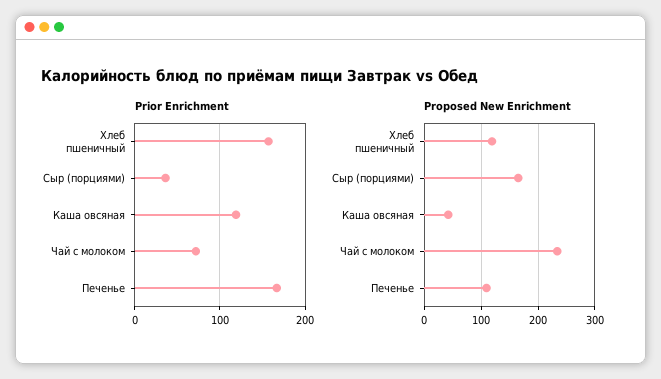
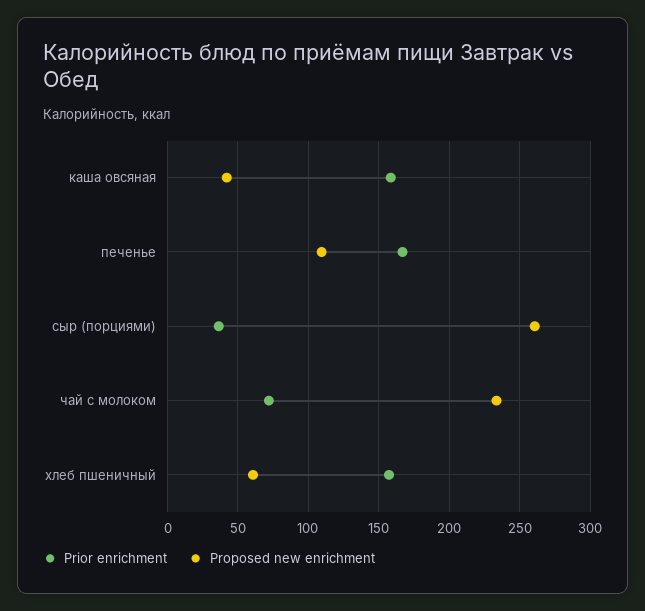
  {
    "Prior Enrichment": {
      "Хлеб пшеничный": 155,
      "Сыр (порциями)": 35,
-     "Каша овсяная": 120,
+     "Каша овсяная": 160,
      "Чай с молоком": 70,
      "Печенье": 165
    },
    "Proposed New Enrichment": {
-     "Хлеб пшеничный": 120,
+     "Хлеб пшеничный": 60,
-     "Сыр (порциями)": 160,
+     "Сыр (порциями)": 260,
      "Каша овсяная": 40,
      "Чай с молоком": 235,
      "Печенье": 110
    }
  }

